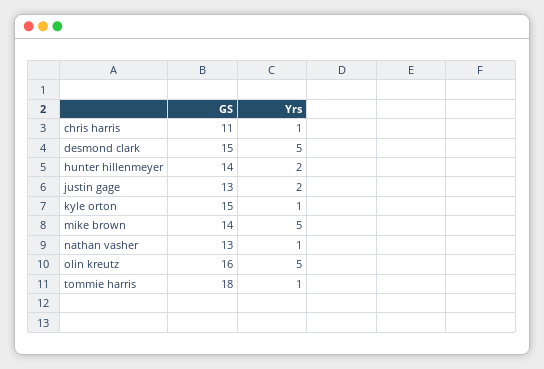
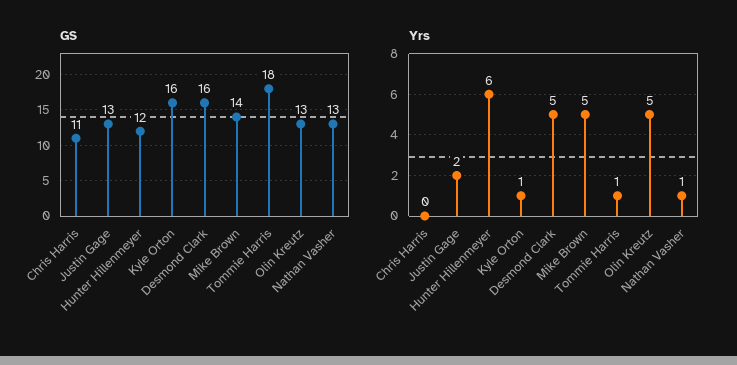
  {
    "GS": {
      "chris harris": 11,
-     "desmond clark": 15,
+     "desmond clark": 16,
-     "hunter hillenmeyer": 14,
+     "hunter hillenmeyer": 12,
      "justin gage": 13,
-     "kyle orton": 15,
+     "kyle orton": 16,
      "mike brown": 14,
      "nathan vasher": 13,
-     "olin kreutz": 16,
+     "olin kreutz": 13,
      "tommie harris": 18
    },
    "Yrs": {
-     "chris harris": 1,
+     "chris harris": 0,
      "desmond clark": 5,
-     "hunter hillenmeyer": 2,
+     "hunter hillenmeyer": 6,
      "justin gage": 2,
      "kyle orton": 1,
      "mike brown": 5,
      "nathan vasher": 1,
      "olin kreutz": 5,
      "tommie harris": 1
    }
  }

